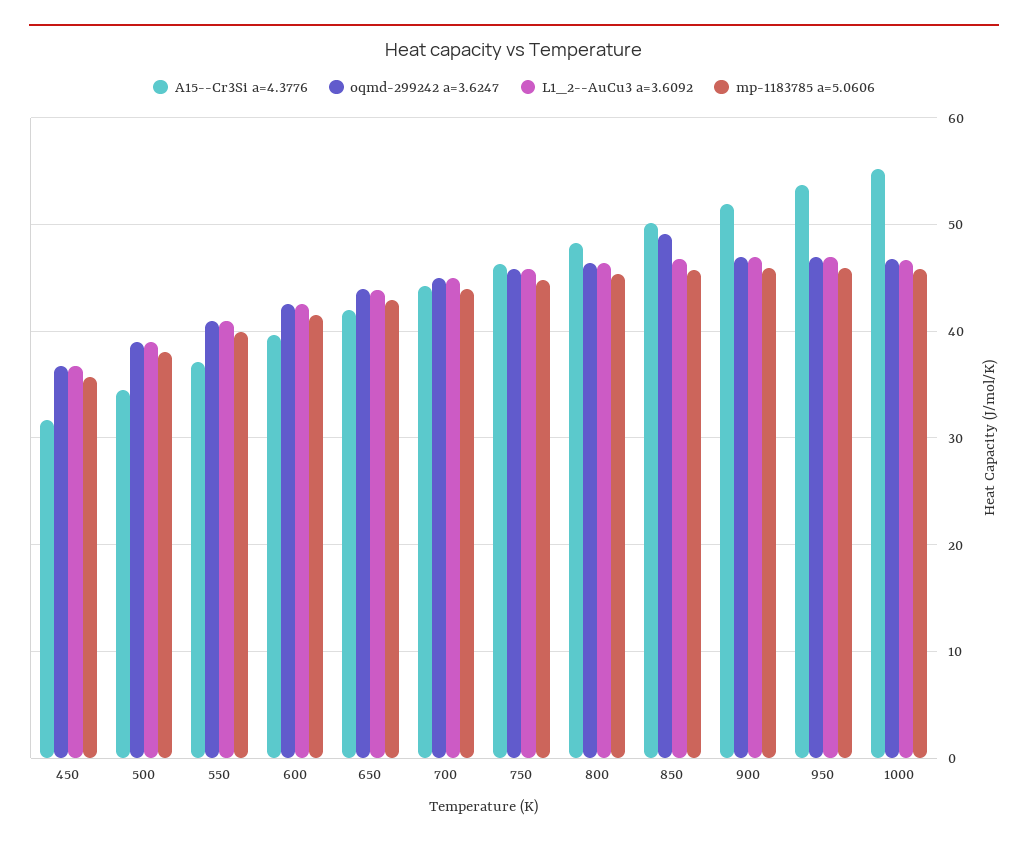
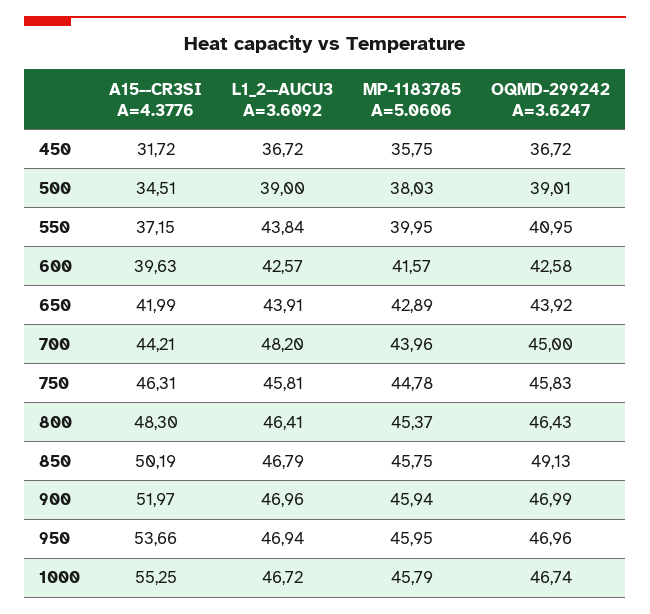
  {
    "A15--Cr3Si a=4.3776": {
      "450": 31.72,
      "500": 34.51,
      "550": 37.15,
      "600": 39.63,
      "650": 41.99,
      "700": 44.21,
      "750": 46.31,
      "800": 48.3,
      "850": 50.19,
      "900": 51.97,
      "950": 53.66,
      "1000": 55.25
    },
    "oqmd-299242 a=3.6247": {
      "450": 36.72,
      "500": 39.01,
      "550": 40.95,
      "600": 42.58,
      "650": 43.92,
      "700": 45,
      "750": 45.83,
      "800": 46.43,
      "850": 49.13,
      "900": 46.99,
      "950": 46.96,
      "1000": 46.74
    },
    "L1_2--AuCu3 a=3.6092": {
      "450": 36.72,
      "500": 39,
-     "550": 41,
+     "550": 43.84,
      "600": 42.57,
      "650": 43.91,
-     "700": 45,
+     "700": 48.2,
      "750": 45.81,
      "800": 46.41,
      "850": 46.79,
      "900": 46.96,
      "950": 46.94,
      "1000": 46.72
    },
    "mp-1183785 a=5.0606": {
      "450": 35.75,
      "500": 38.03,
      "550": 39.95,
      "600": 41.57,
      "650": 42.89,
      "700": 43.96,
      "750": 44.78,
      "800": 45.37,
      "850": 45.75,
      "900": 45.94,
      "950": 45.95,
      "1000": 45.79
    }
  }

